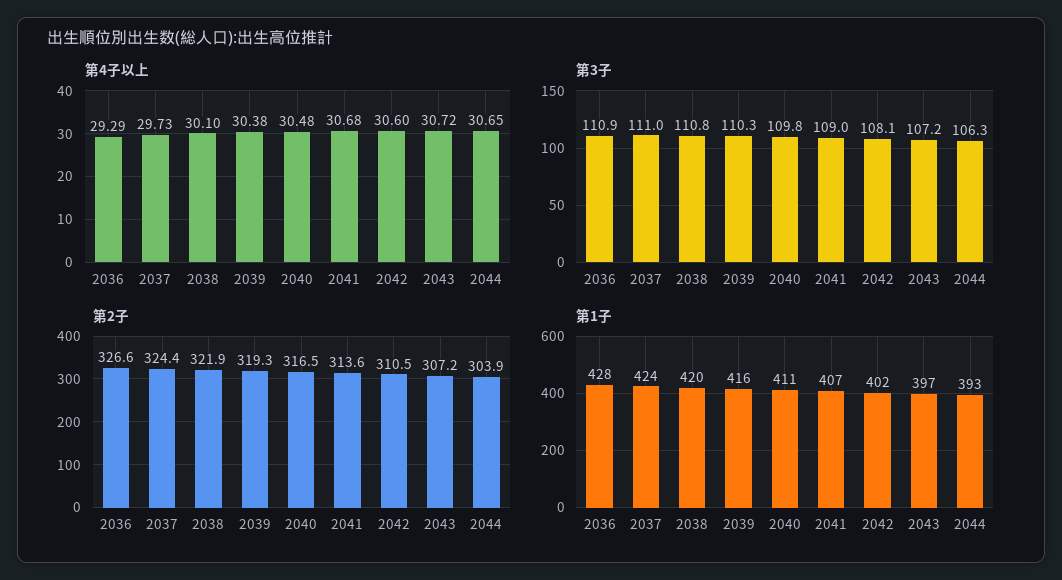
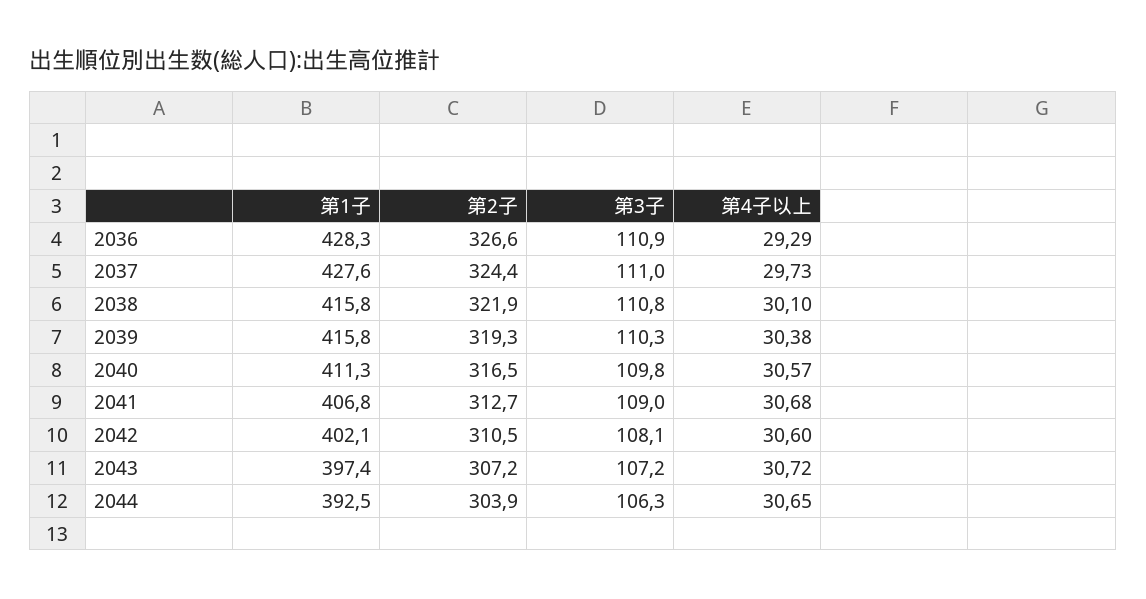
  {
    "第4子以上": {
      "2036": 29.29,
      "2037": 29.73,
      "2038": 30.1,
      "2039": 30.38,
-     "2040": 30.48,
+     "2040": 30.57,
      "2041": 30.68,
      "2042": 30.6,
      "2043": 30.72,
      "2044": 30.65
    },
    "第3子": {
      "2036": 110.9,
      "2037": 111,
      "2038": 110.8,
      "2039": 110.3,
      "2040": 109.8,
      "2041": 109,
      "2042": 108.1,
      "2043": 107.2,
      "2044": 106.3
    },
    "第2子": {
      "2036": 326.6,
      "2037": 324.4,
      "2038": 321.9,
      "2039": 319.3,
      "2040": 316.5,
-     "2041": 313.6,
+     "2041": 312.7,
      "2042": 310.5,
      "2043": 307.2,
      "2044": 303.9
    },
    "第1子": {
      "2036": 428.3,
-     "2037": 424,
+     "2037": 427.6,
-     "2038": 420,
+     "2038": 415.8,
      "2039": 415.8,
      "2040": 411.3,
      "2041": 406.8,
      "2042": 402.1,
      "2043": 397.4,
      "2044": 392.5
    }
  }

